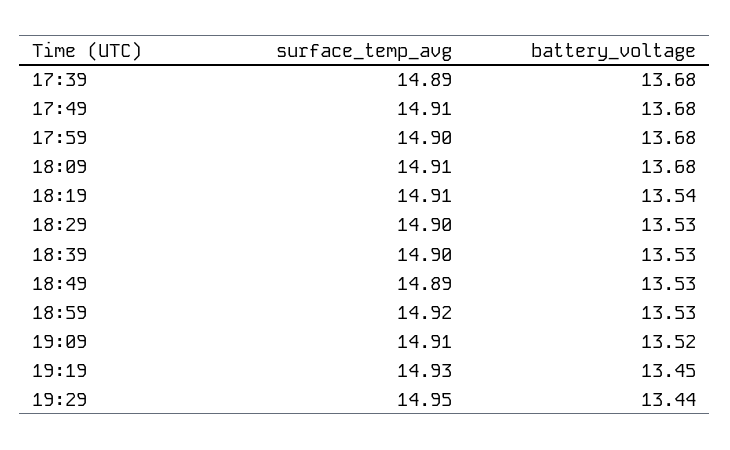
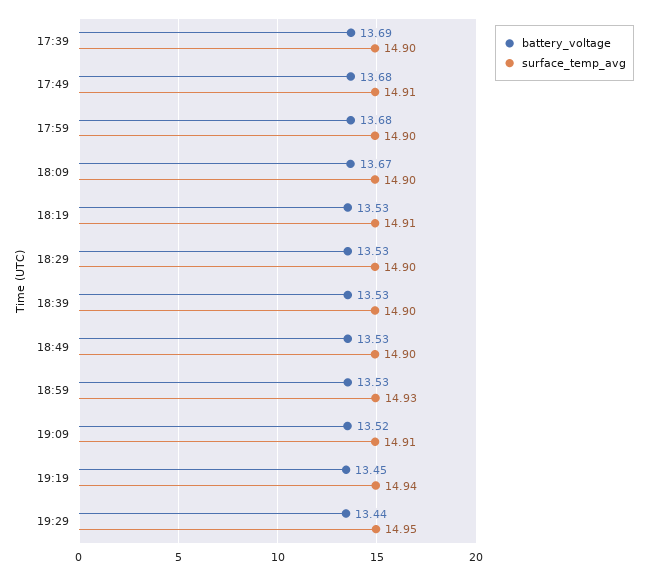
  {
    "surface_temp_avg": {
-     "17:39": 14.89,
+     "17:39": 14.9,
      "17:49": 14.91,
      "17:59": 14.9,
-     "18:09": 14.91,
+     "18:09": 14.9,
      "18:19": 14.91,
      "18:29": 14.9,
      "18:39": 14.9,
-     "18:49": 14.89,
+     "18:49": 14.9,
-     "18:59": 14.92,
+     "18:59": 14.93,
      "19:09": 14.91,
-     "19:19": 14.93,
+     "19:19": 14.94,
      "19:29": 14.95
    },
    "battery_voltage": {
-     "17:39": 13.68,
+     "17:39": 13.69,
      "17:49": 13.68,
      "17:59": 13.68,
-     "18:09": 13.68,
+     "18:09": 13.67,
-     "18:19": 13.54,
+     "18:19": 13.53,
      "18:29": 13.53,
      "18:39": 13.53,
      "18:49": 13.53,
      "18:59": 13.53,
      "19:09": 13.52,
      "19:19": 13.45,
      "19:29": 13.44
    }
  }

